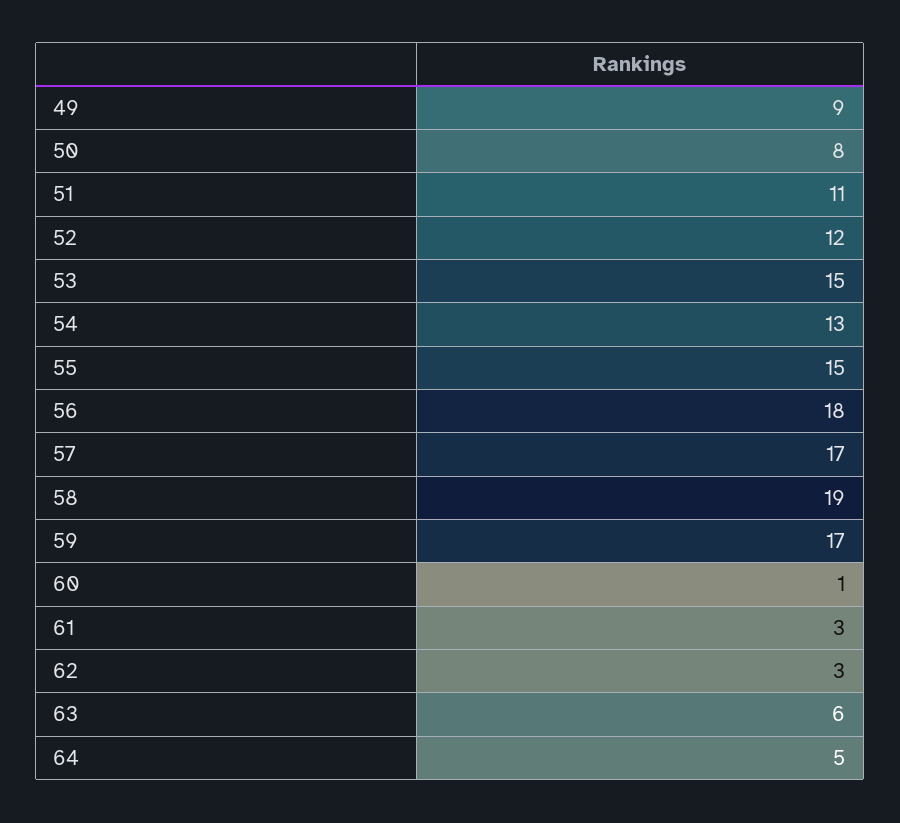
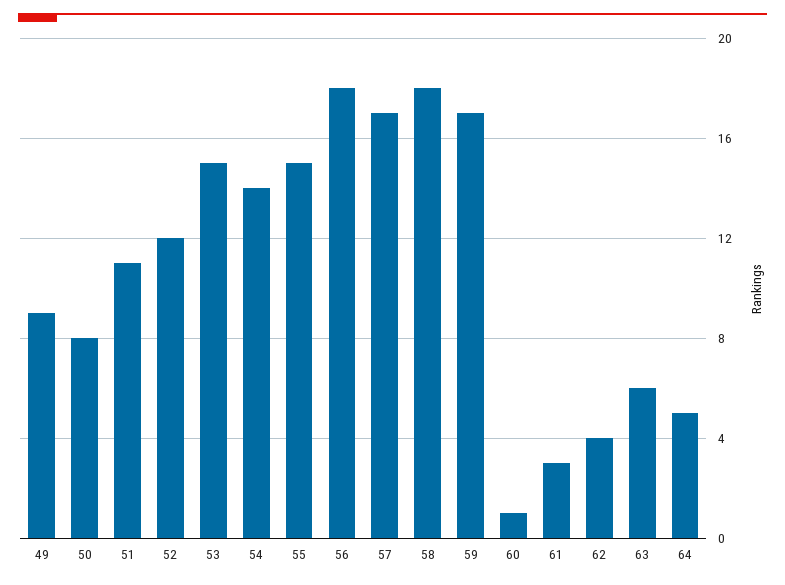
  {
    "49": 9,
    "50": 8,
    "51": 11,
    "52": 12,
    "53": 15,
-   "54": 13,
+   "54": 14,
    "55": 15,
    "56": 18,
    "57": 17,
-   "58": 19,
+   "58": 18,
    "59": 17,
    "60": 1,
    "61": 3,
-   "62": 3,
+   "62": 4,
    "63": 6,
    "64": 5
  }

